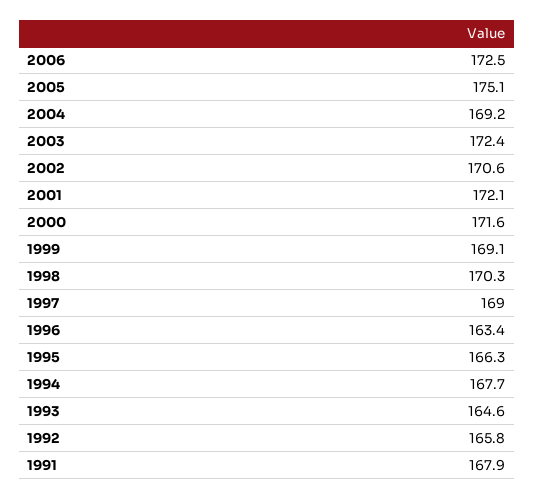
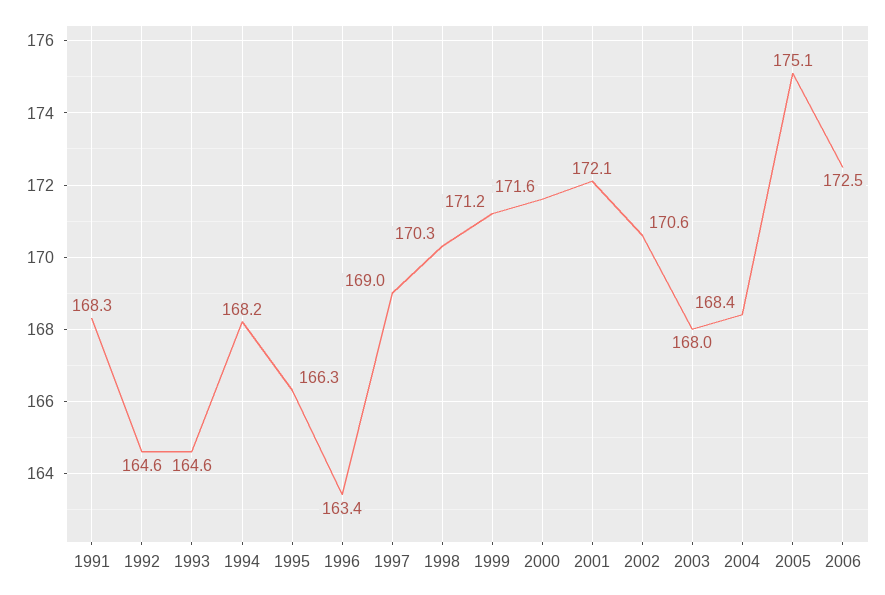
  {
    "2006": 172.5,
    "2005": 175.1,
-   "2004": 169.2,
+   "2004": 168.4,
-   "2003": 172.4,
+   "2003": 168,
    "2002": 170.6,
    "2001": 172.1,
    "2000": 171.6,
-   "1999": 169.1,
+   "1999": 171.2,
    "1998": 170.3,
    "1997": 169,
    "1996": 163.4,
    "1995": 166.3,
-   "1994": 167.7,
+   "1994": 168.2,
    "1993": 164.6,
-   "1992": 165.8,
+   "1992": 164.6,
-   "1991": 167.9
+   "1991": 168.3
  }

